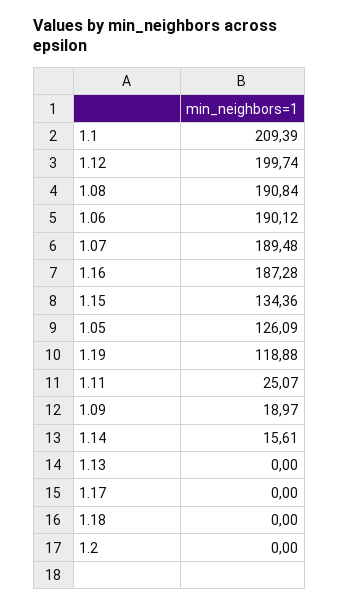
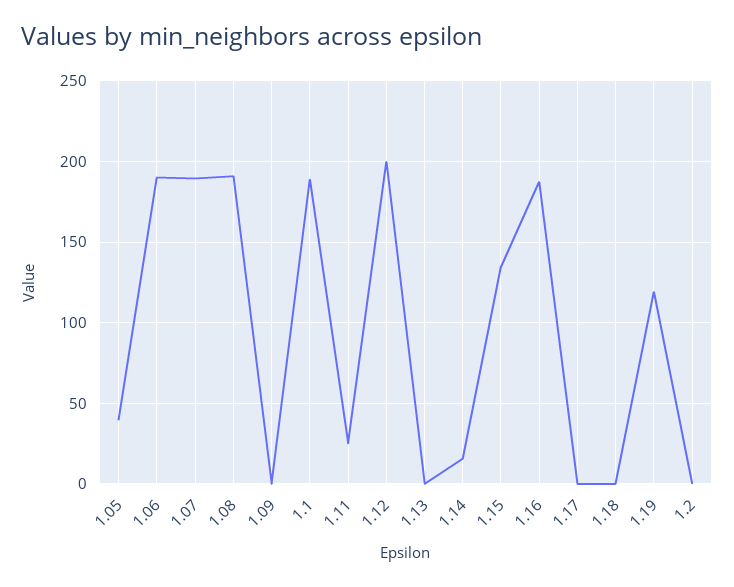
  {
-   "1.1": 209.39,
+   "1.1": 190,
    "1.12": 199.74,
    "1.08": 190.84,
    "1.06": 190.12,
    "1.07": 189.48,
    "1.16": 187.28,
    "1.15": 134.36,
-   "1.05": 126.09,
+   "1.05": 40,
    "1.19": 118.88,
    "1.11": 25.07,
-   "1.09": 18.97,
+   "1.09": 0,
    "1.14": 15.61,
    "1.13": 0,
    "1.17": 0,
    "1.18": 0,
    "1.2": 0
  }

